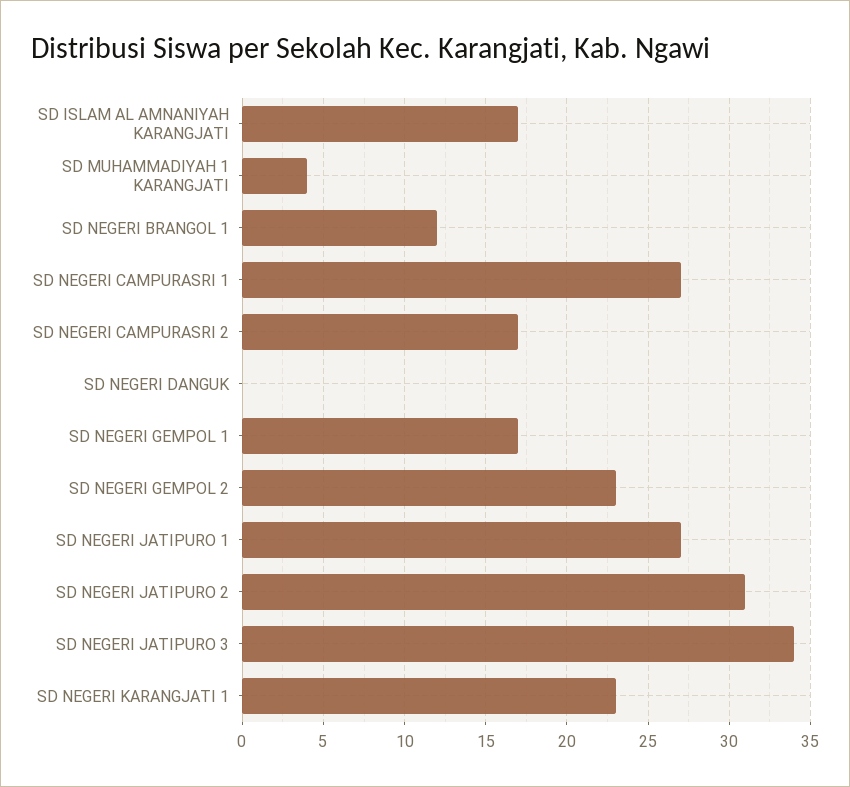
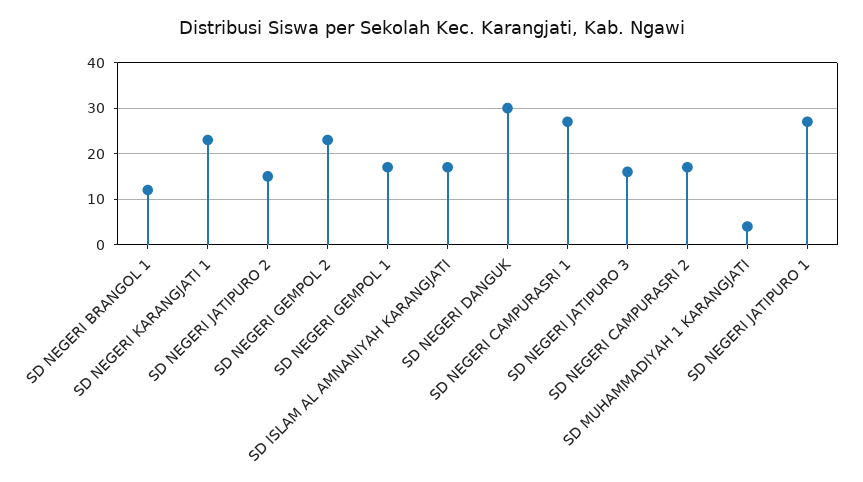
  {
    "SD ISLAM AL AMNANIYAH KARANGJATI": 17,
    "SD MUHAMMADIYAH 1 KARANGJATI": 4,
    "SD NEGERI BRANGOL 1": 12,
    "SD NEGERI CAMPURASRI 1": 27,
    "SD NEGERI CAMPURASRI 2": 17,
-   "SD NEGERI DANGUK": 0,
+   "SD NEGERI DANGUK": 30,
    "SD NEGERI GEMPOL 1": 17,
    "SD NEGERI GEMPOL 2": 23,
    "SD NEGERI JATIPURO 1": 27,
-   "SD NEGERI JATIPURO 2": 31,
+   "SD NEGERI JATIPURO 2": 15,
-   "SD NEGERI JATIPURO 3": 34,
+   "SD NEGERI JATIPURO 3": 15,
    "SD NEGERI KARANGJATI 1": 23
  }

